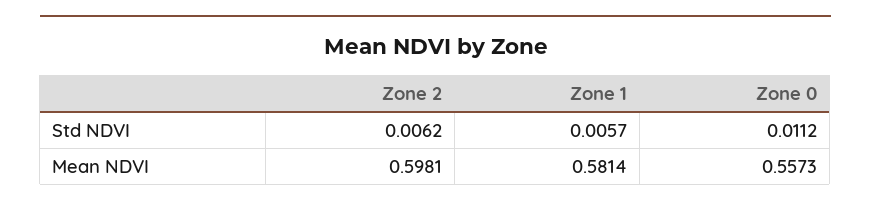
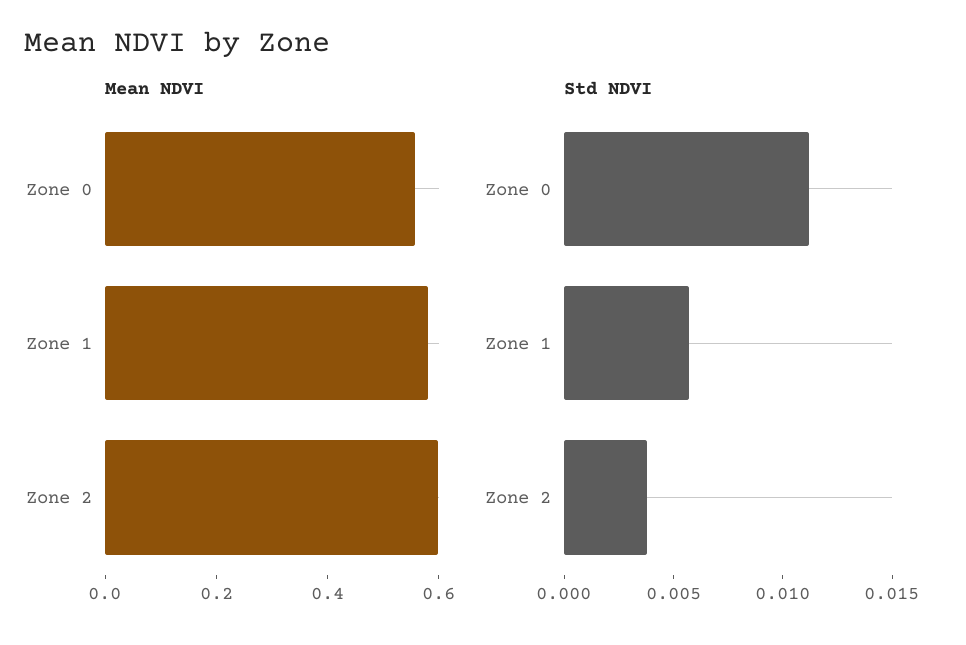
  {
    "Std NDVI": {
-     "Zone 2": 0.0062,
+     "Zone 2": 0.004,
      "Zone 1": 0.0057,
      "Zone 0": 0.0112
    },
    "Mean NDVI": {
      "Zone 2": 0.5981,
      "Zone 1": 0.5814,
      "Zone 0": 0.5573
    }
  }

